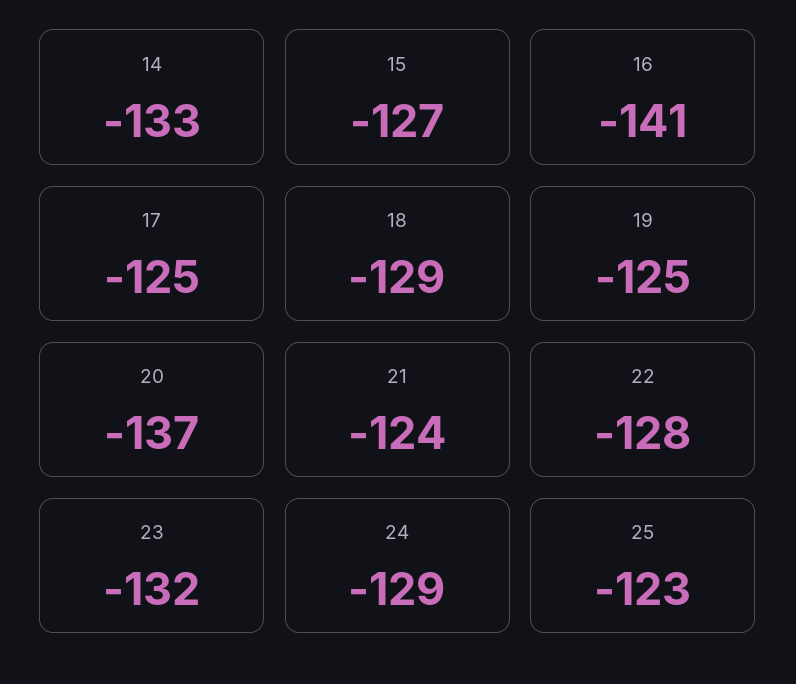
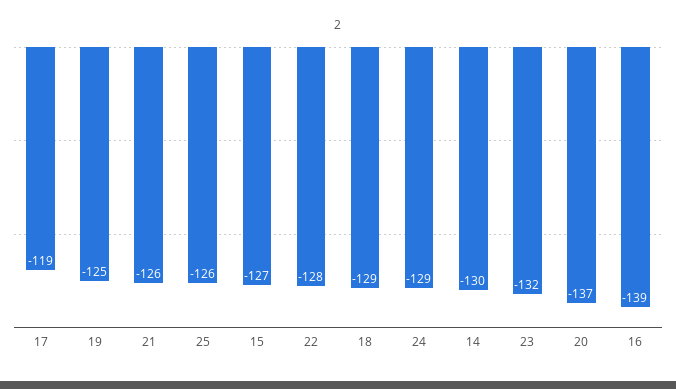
  {
-   "14": -133,
+   "14": -130,
    "15": -127,
-   "16": -141,
+   "16": -139,
-   "17": -125,
+   "17": -119,
    "18": -129,
    "19": -125,
    "20": -137,
-   "21": -124,
+   "21": -126,
    "22": -128,
    "23": -132,
    "24": -129,
-   "25": -123
+   "25": -126
  }

